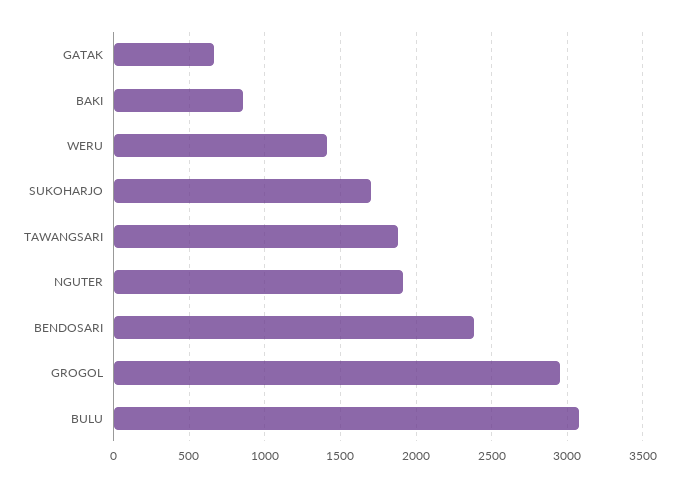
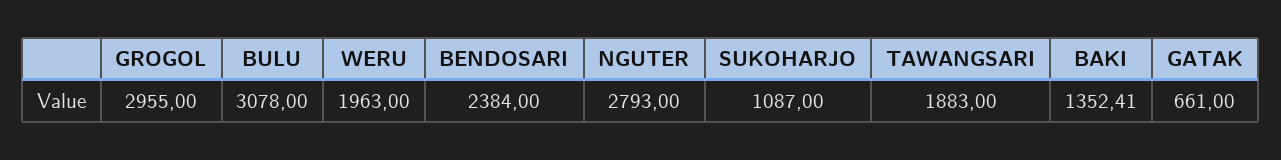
  {
    "GATAK": 661,
-   "BAKI": 850,
+   "BAKI": 1352.41,
-   "WERU": 1400,
+   "WERU": 1963,
-   "SUKOHARJO": 1700,
+   "SUKOHARJO": 1087,
    "TAWANGSARI": 1883,
-   "NGUTER": 1900,
+   "NGUTER": 2793,
    "BENDOSARI": 2384,
    "GROGOL": 2955,
    "BULU": 3078
  }

